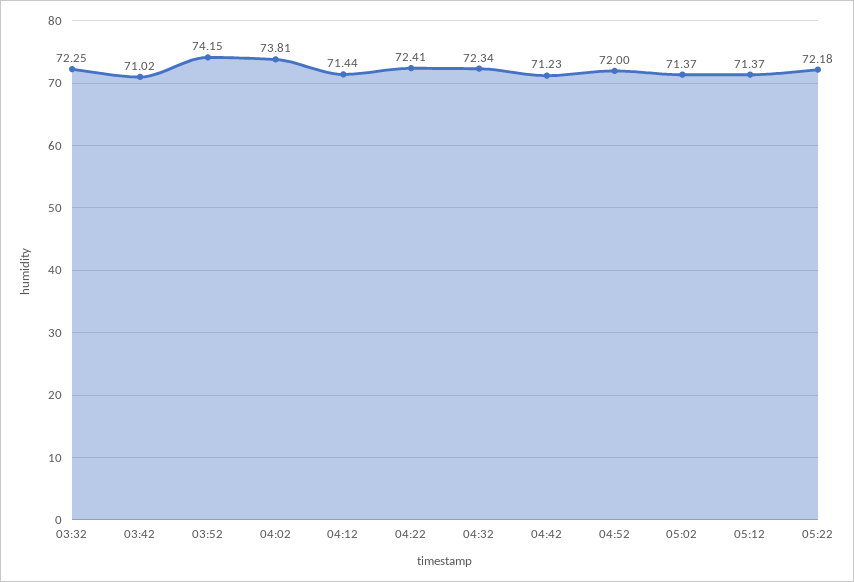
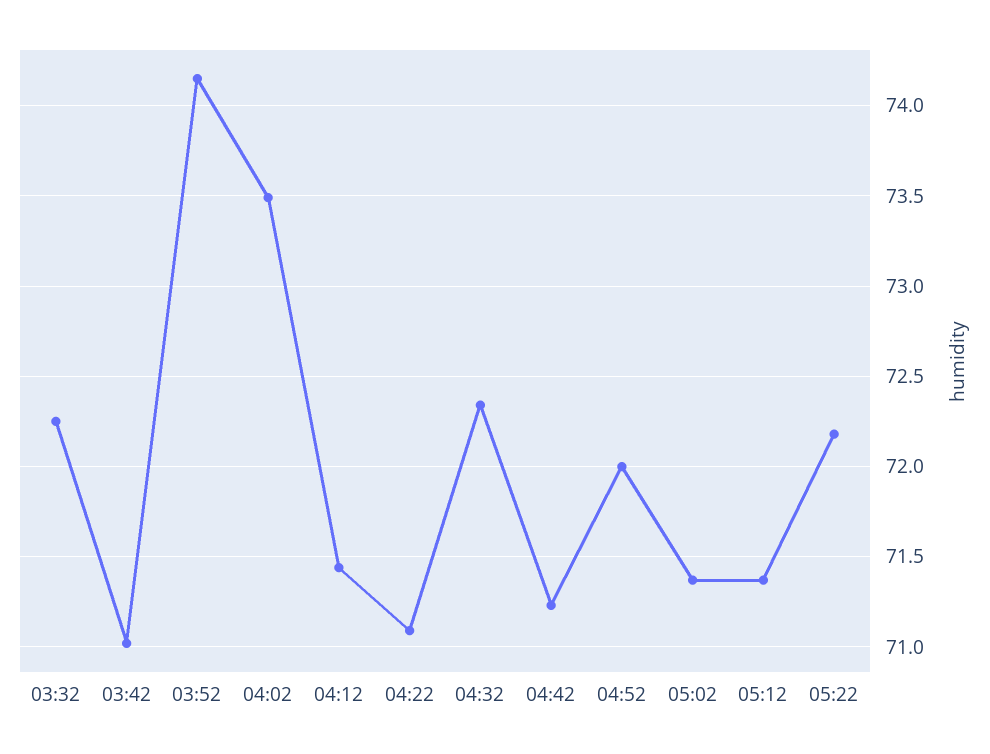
  {
    "03:32": 72.25,
    "03:42": 71.02,
    "03:52": 74.15,
-   "04:02": 73.81,
+   "04:02": 73.5,
    "04:12": 71.44,
-   "04:22": 72.41,
+   "04:22": 71.1,
    "04:32": 72.34,
    "04:42": 71.23,
    "04:52": 72,
    "05:02": 71.37,
    "05:12": 71.37,
    "05:22": 72.18
  }

